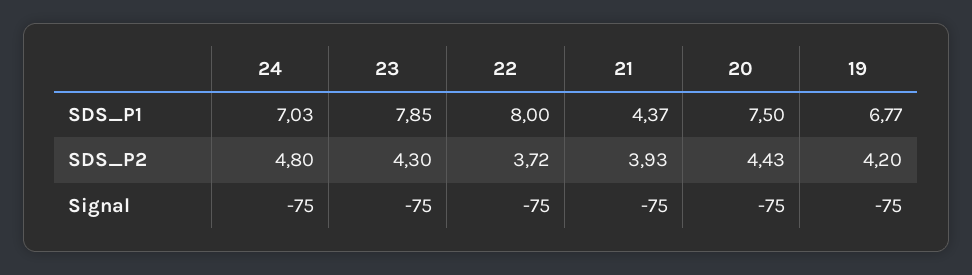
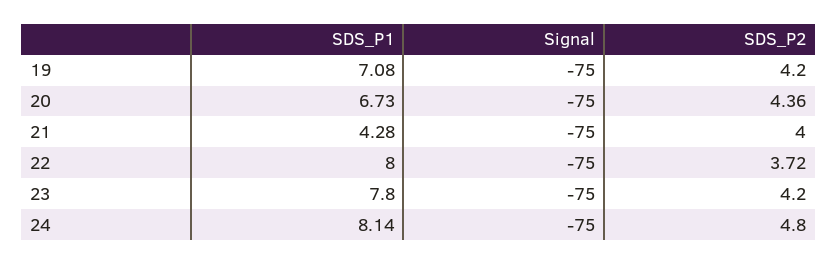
  {
    "24": {
-     "SDS_P1": 7.03,
+     "SDS_P1": 8.14,
      "SDS_P2": 4.8,
      "Signal": -75
    },
    "23": {
-     "SDS_P1": 7.85,
+     "SDS_P1": 7.8,
-     "SDS_P2": 4.3,
+     "SDS_P2": 4.2,
      "Signal": -75
    },
    "22": {
      "SDS_P1": 8,
      "SDS_P2": 3.72,
      "Signal": -75
    },
    "21": {
-     "SDS_P1": 4.37,
+     "SDS_P1": 4.28,
-     "SDS_P2": 3.93,
+     "SDS_P2": 4,
      "Signal": -75
    },
    "20": {
-     "SDS_P1": 7.5,
+     "SDS_P1": 6.73,
-     "SDS_P2": 4.43,
+     "SDS_P2": 4.36,
      "Signal": -75
    },
    "19": {
-     "SDS_P1": 6.77,
+     "SDS_P1": 7.08,
      "SDS_P2": 4.2,
      "Signal": -75
    }
  }

